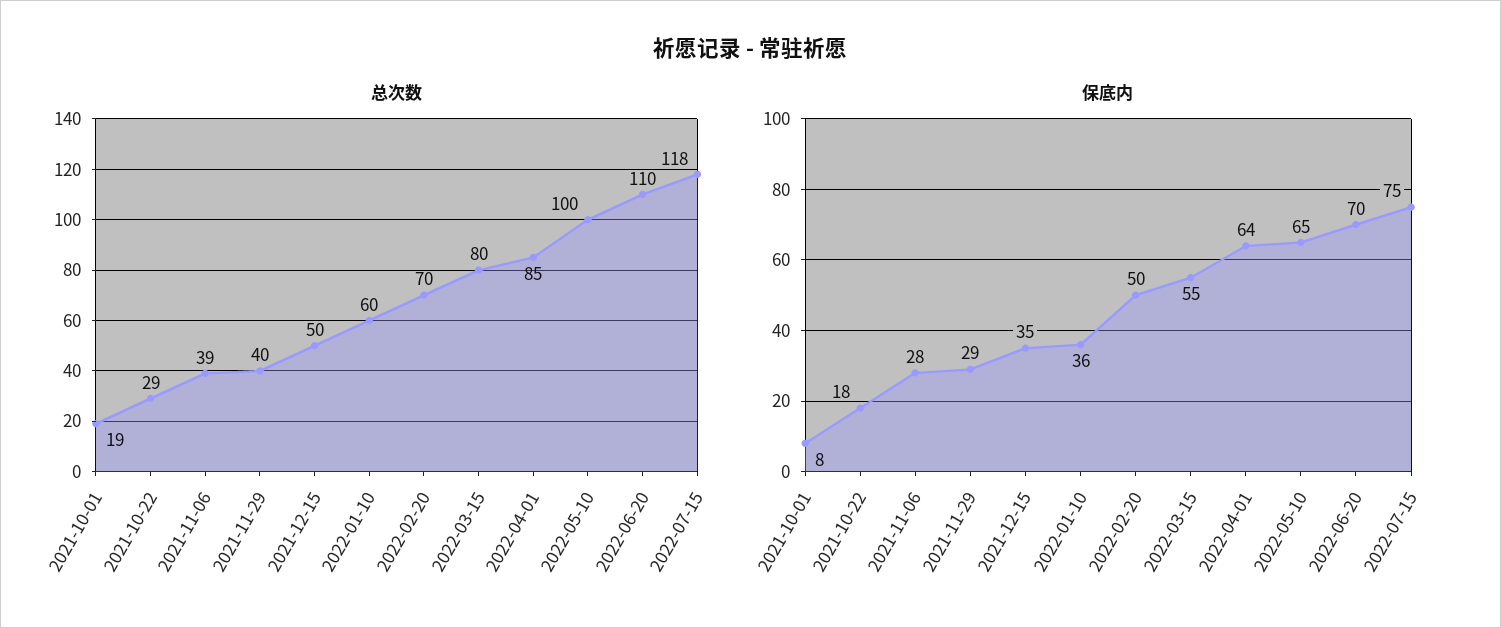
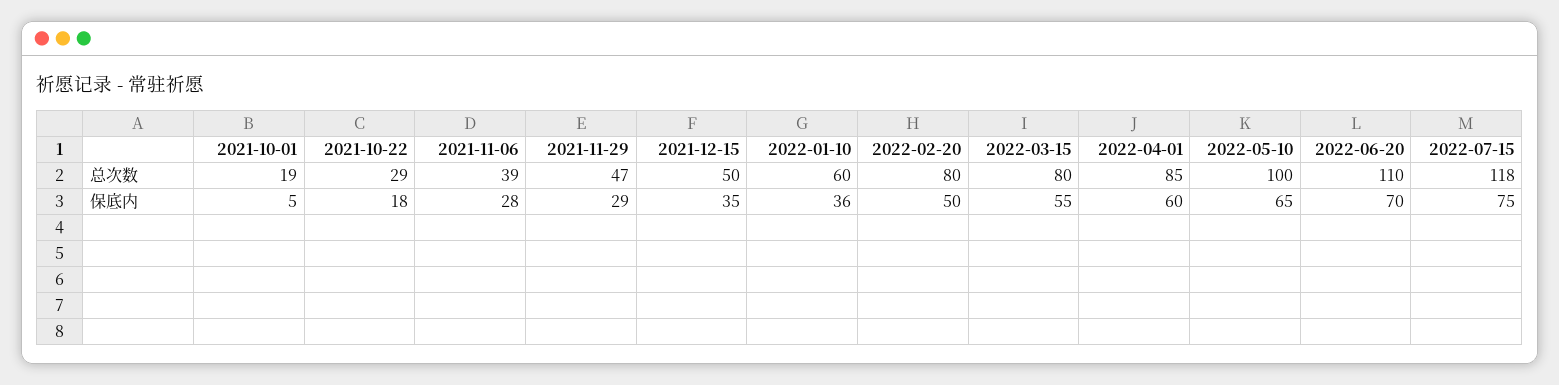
  {
    "总次数": {
      "2021-10-01": 19,
      "2021-10-22": 29,
      "2021-11-06": 39,
-     "2021-11-29": 40,
+     "2021-11-29": 47,
      "2021-12-15": 50,
      "2022-01-10": 60,
-     "2022-02-20": 70,
+     "2022-02-20": 80,
      "2022-03-15": 80,
      "2022-04-01": 85,
      "2022-05-10": 100,
      "2022-06-20": 110,
      "2022-07-15": 118
    },
    "保底内": {
-     "2021-10-01": 8,
+     "2021-10-01": 5,
      "2021-10-22": 18,
      "2021-11-06": 28,
      "2021-11-29": 29,
      "2021-12-15": 35,
      "2022-01-10": 36,
      "2022-02-20": 50,
      "2022-03-15": 55,
-     "2022-04-01": 64,
+     "2022-04-01": 60,
      "2022-05-10": 65,
      "2022-06-20": 70,
      "2022-07-15": 75
    }
  }

